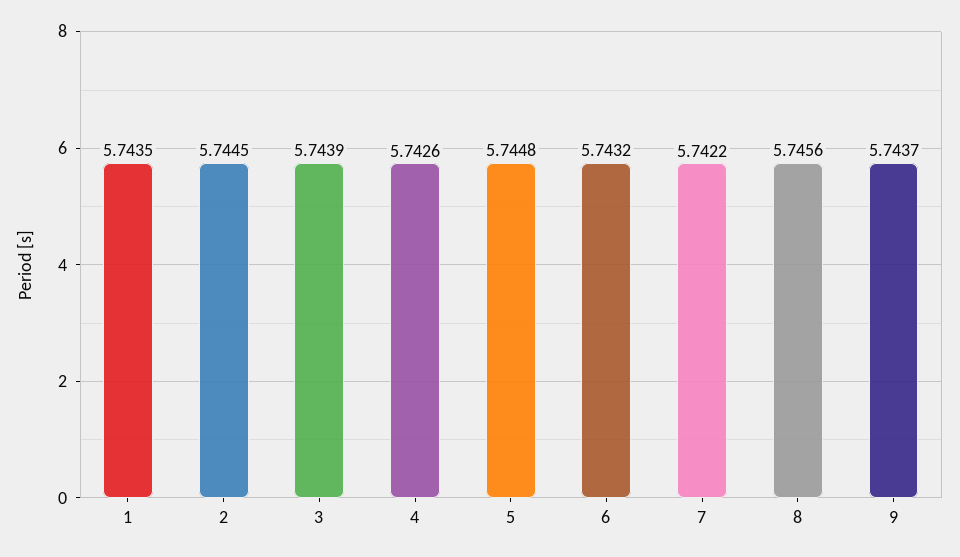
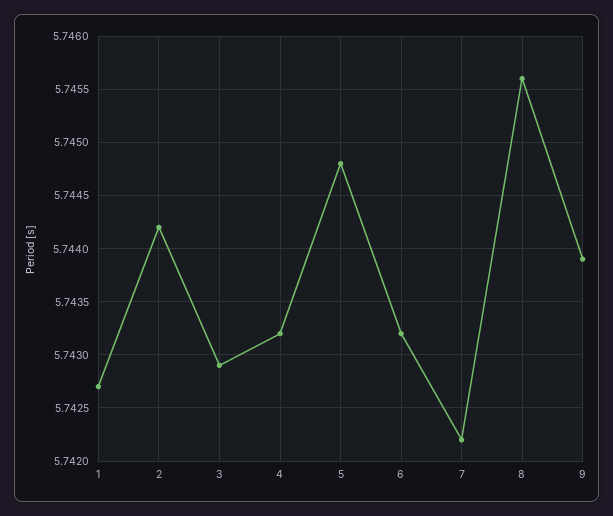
  {
-   "1": 5.7435,
+   "1": 5.7427,
-   "2": 5.7445,
+   "2": 5.7442,
-   "3": 5.7439,
+   "3": 5.7429,
-   "4": 5.7426,
+   "4": 5.7432,
    "5": 5.7448,
    "6": 5.7432,
    "7": 5.7422,
    "8": 5.7456,
-   "9": 5.7437
+   "9": 5.7439
  }

